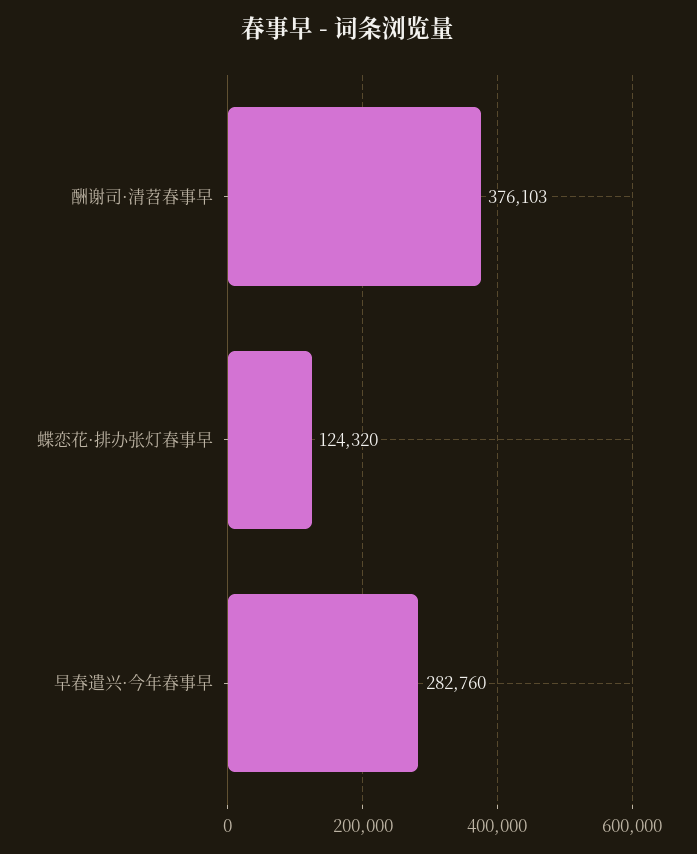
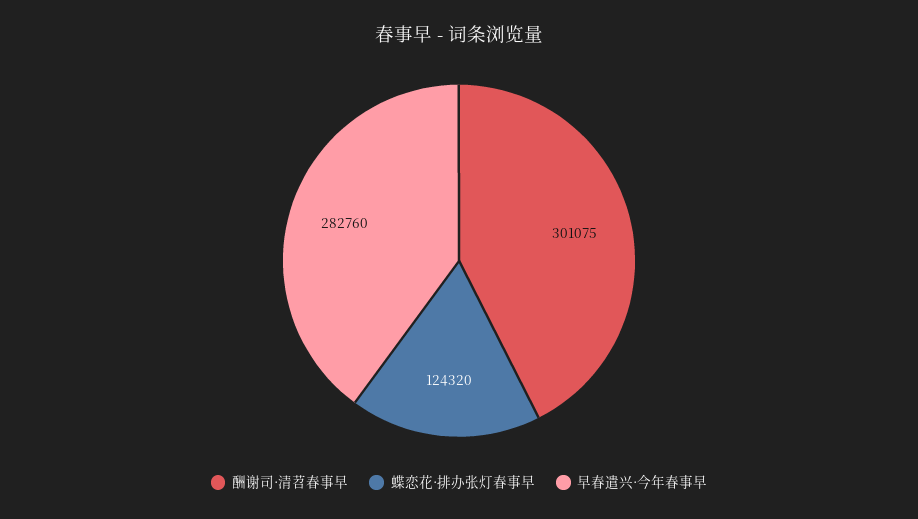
  {
-   "酬谢司·清苕春事早": 376103,
+   "酬谢司·清苕春事早": 301075,
    "蝶恋花·排办张灯春事早": 124320,
    "早春遣兴·今年春事早": 282760
  }

